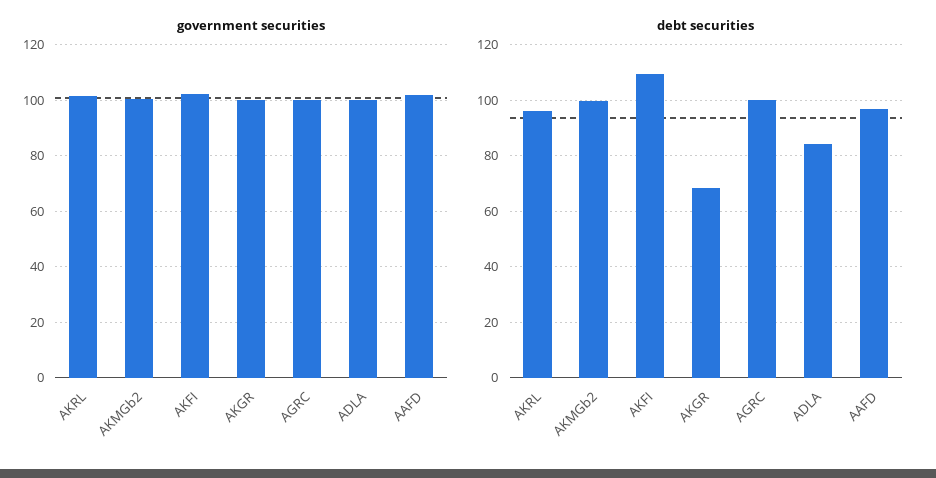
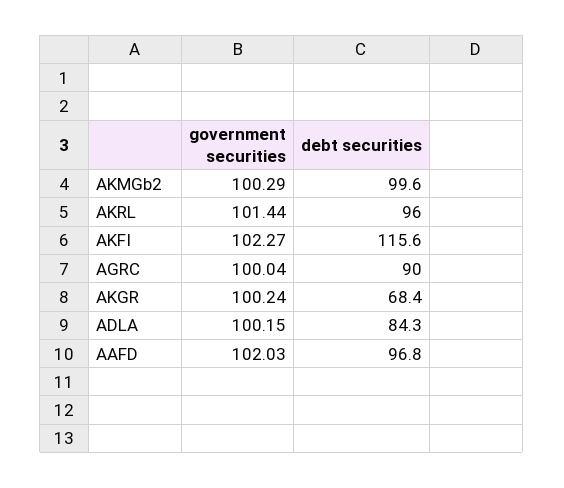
  {
    "government securities": {
      "AKRL": 101.44,
      "AKMGb2": 100.29,
      "AKFI": 102.27,
      "AKGR": 100.24,
      "AGRC": 100.04,
      "ADLA": 100.15,
      "AAFD": 102.03
    },
    "debt securities": {
      "AKRL": 96,
      "AKMGb2": 99.6,
-     "AKFI": 110,
+     "AKFI": 115.6,
      "AKGR": 68.4,
-     "AGRC": 100,
+     "AGRC": 90,
      "ADLA": 84.3,
      "AAFD": 96.8
    }
  }

